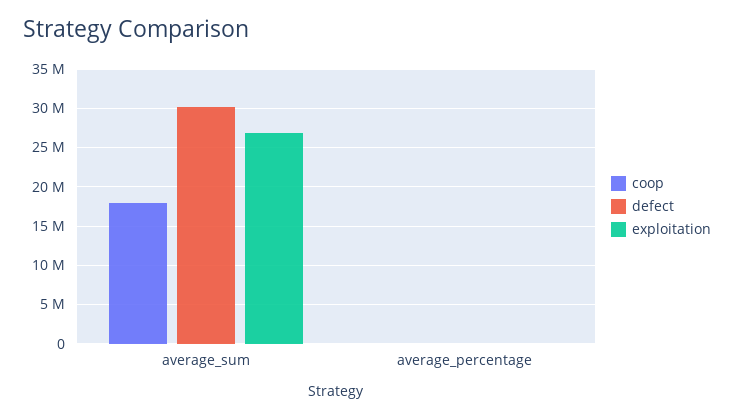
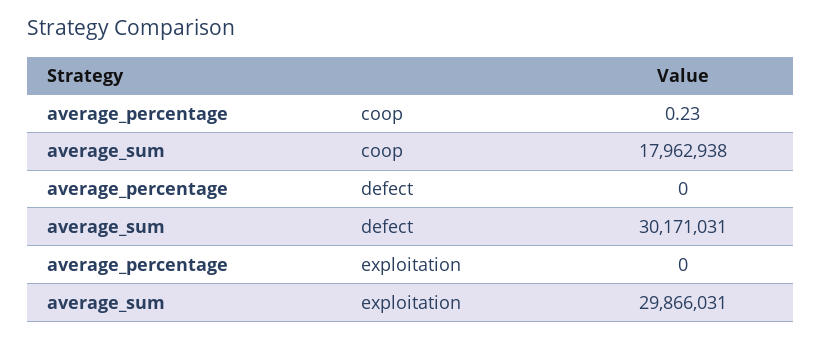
  {
    "coop": {
      "average_sum": 17962938,
      "average_percentage": 0.23
    },
    "defect": {
      "average_sum": 30171031,
      "average_percentage": 0
    },
    "exploitation": {
-     "average_sum": 27000000,
+     "average_sum": 29866031,
      "average_percentage": 0
    }
  }

